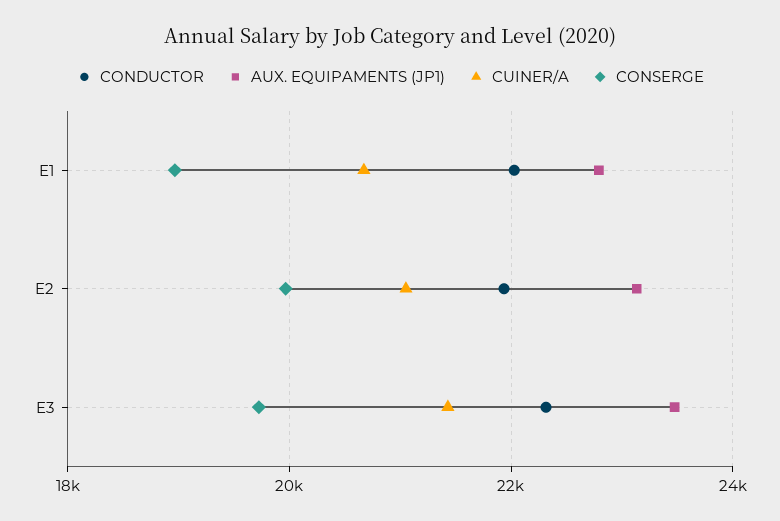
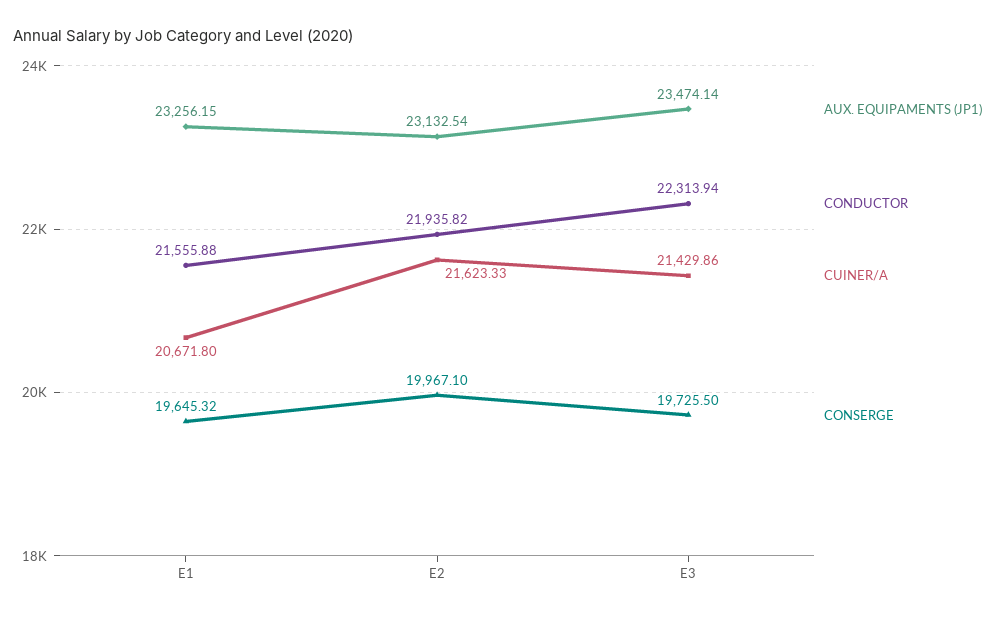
  {
    "CONDUCTOR": {
-     "E1": 22000,
+     "E1": 21555.88,
      "E2": 21935.82,
      "E3": 22313.94
    },
    "AUX. EQUIPAMENTS (JP1)": {
-     "E1": 22800,
+     "E1": 23256.15,
      "E2": 23132.54,
      "E3": 23474.14
    },
    "CUINER/A": {
      "E1": 20671.8,
-     "E2": 21000,
+     "E2": 21623.33,
      "E3": 21429.86
    },
    "CONSERGE": {
-     "E1": 19000,
+     "E1": 19645.32,
      "E2": 19967.1,
      "E3": 19725.5
    }
  }

